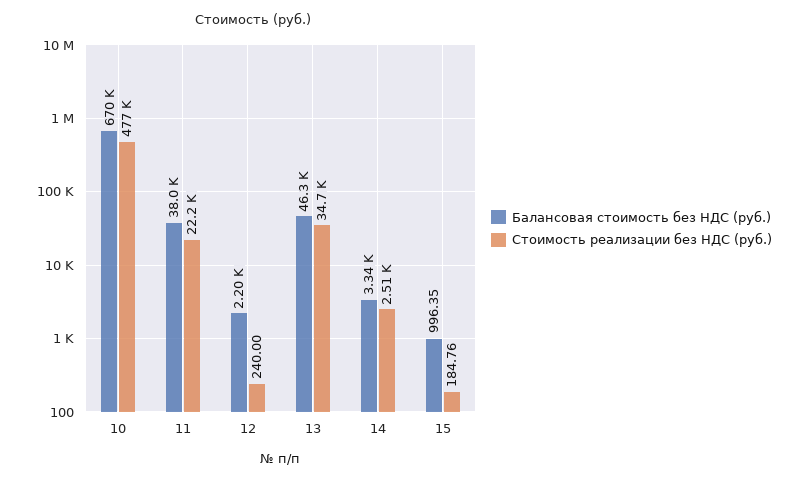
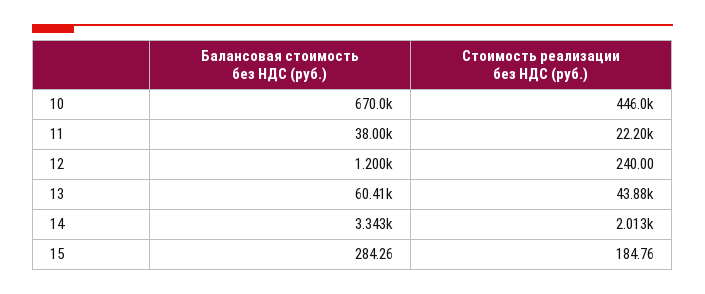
  {
    "Балансовая стоимость без НДС (руб.)": {
      "10": 670000,
      "11": 38000,
-     "12": 2200,
+     "12": 1200,
-     "13": 46300,
+     "13": 60410,
      "14": 3343,
-     "15": 996.35
+     "15": 284.26
    },
    "Стоимость реализации без НДС (руб.)": {
-     "10": 477000,
+     "10": 446000,
      "11": 22200,
      "12": 240,
-     "13": 34700,
+     "13": 43880,
-     "14": 2510,
+     "14": 2013,
      "15": 184.76
    }
  }

